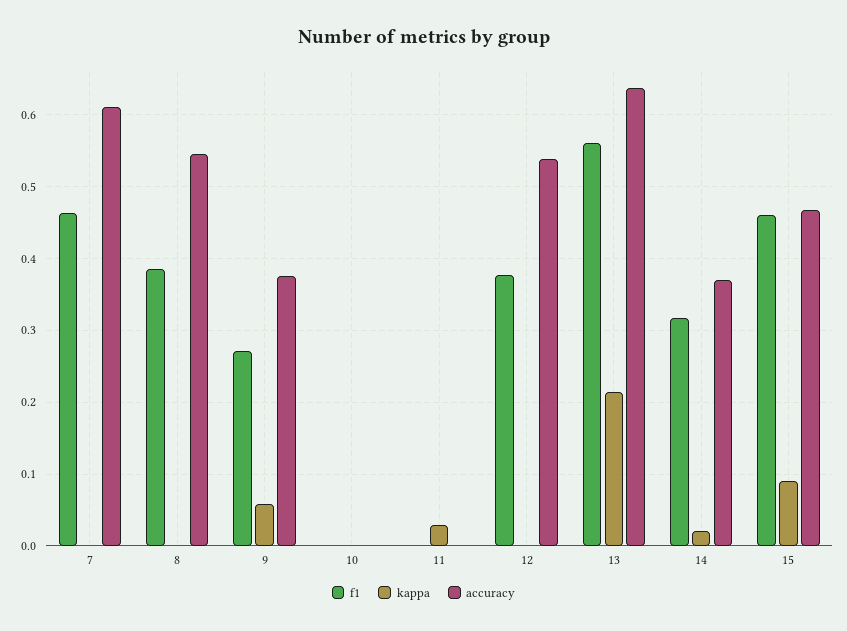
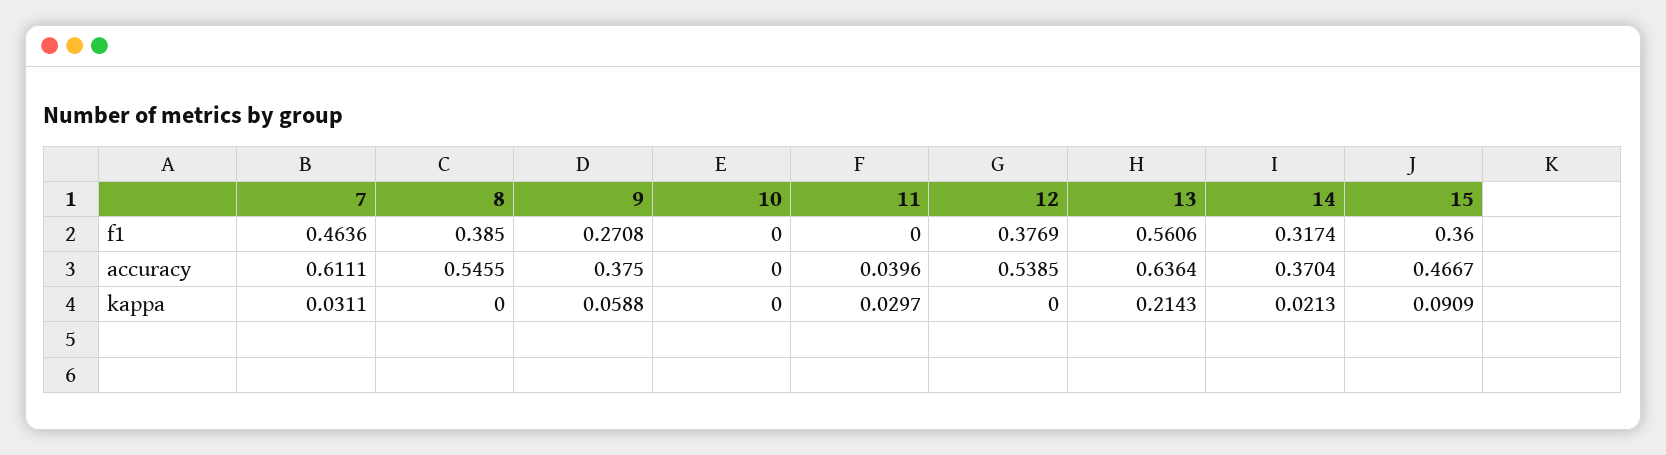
  {
    "f1": {
      "7": 0.4636,
      "8": 0.385,
      "9": 0.2708,
      "10": 0,
      "11": 0,
      "12": 0.3769,
      "13": 0.5606,
      "14": 0.3174,
-     "15": 0.46
+     "15": 0.36
    },
    "kappa": {
-     "7": 0,
+     "7": 0.0311,
      "8": 0,
      "9": 0.0588,
      "10": 0,
      "11": 0.0297,
      "12": 0,
      "13": 0.2143,
      "14": 0.0213,
      "15": 0.0909
    },
    "accuracy": {
      "7": 0.6111,
      "8": 0.5455,
      "9": 0.375,
      "10": 0,
-     "11": 0,
+     "11": 0.0396,
      "12": 0.5385,
      "13": 0.6364,
      "14": 0.3704,
      "15": 0.4667
    }
  }

